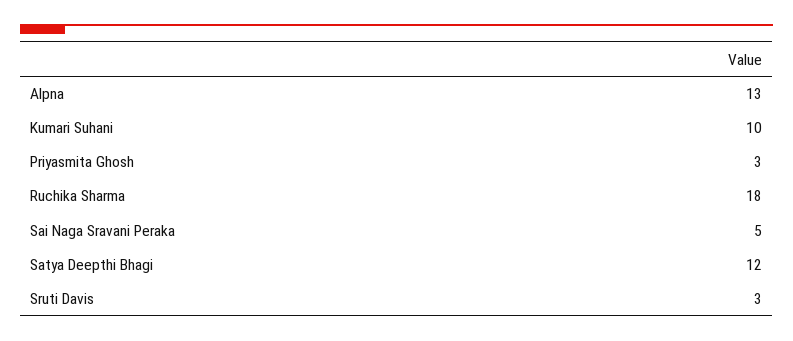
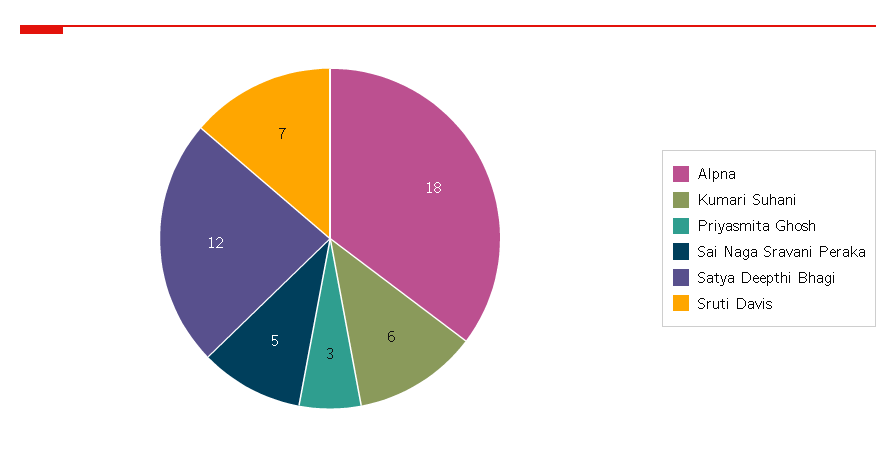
  {
-   "Alpna": 13,
+   "Alpna": 18,
-   "Kumari Suhani": 10,
+   "Kumari Suhani": 6,
    "Priyasmita Ghosh": 3,
-   "Ruchika Sharma": 18,
    "Sai Naga Sravani Peraka": 5,
    "Satya Deepthi Bhagi": 12,
-   "Sruti Davis": 3
+   "Sruti Davis": 7
  }

